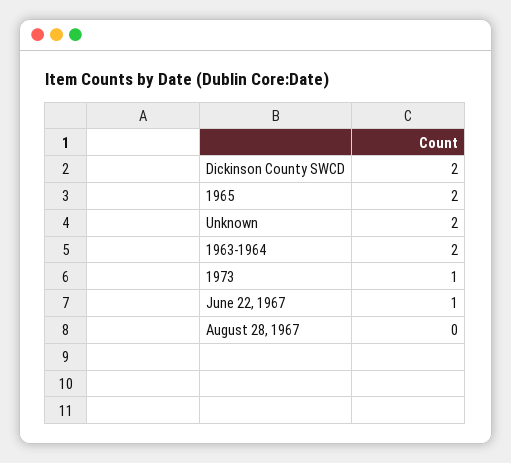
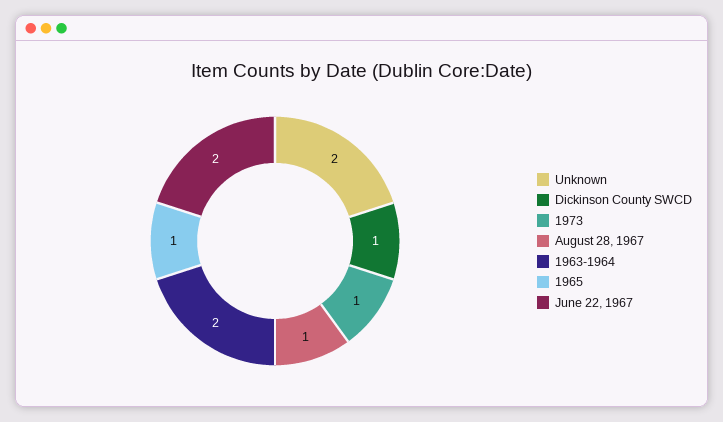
  {
-   "Dickinson County SWCD": 2,
+   "Dickinson County SWCD": 1,
-   "1965": 2,
+   "1965": 1,
    "Unknown": 2,
    "1963-1964": 2,
    "1973": 1,
-   "June 22, 1967": 1,
+   "June 22, 1967": 2,
-   "August 28, 1967": 0
+   "August 28, 1967": 1
  }

